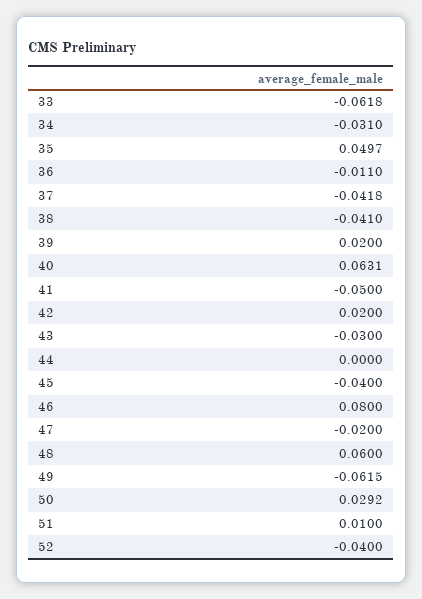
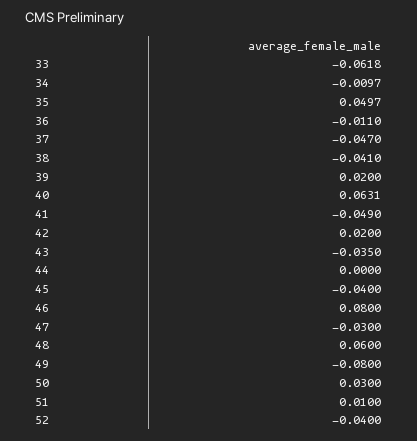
  {
    "33": -0.0618,
-   "34": -0.031,
+   "34": -0.0097,
    "35": 0.0497,
    "36": -0.011,
-   "37": -0.0418,
+   "37": -0.047,
    "38": -0.041,
    "39": 0.02,
    "40": 0.0631,
-   "41": -0.05,
+   "41": -0.049,
    "42": 0.02,
-   "43": -0.03,
+   "43": -0.035,
    "44": 0,
    "45": -0.04,
    "46": 0.08,
-   "47": -0.02,
+   "47": -0.03,
    "48": 0.06,
-   "49": -0.0615,
+   "49": -0.08,
-   "50": 0.0292,
+   "50": 0.03,
    "51": 0.01,
    "52": -0.04
  }

